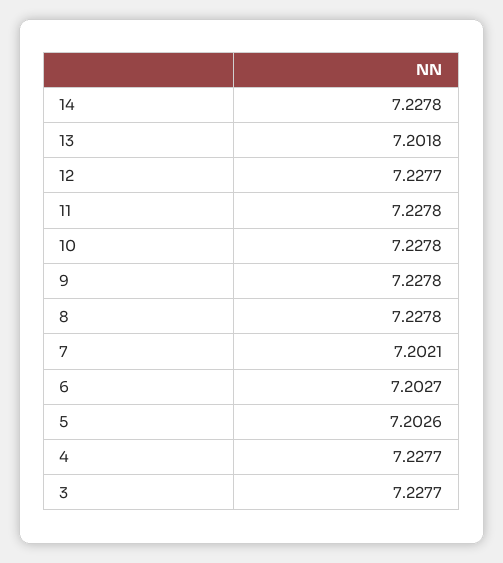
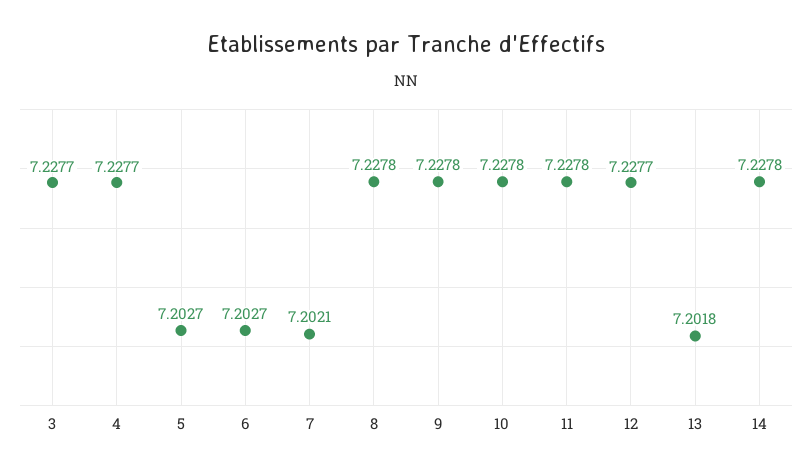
  {
    "14": 7.2278,
    "13": 7.2018,
    "12": 7.2277,
    "11": 7.2278,
    "10": 7.2278,
    "9": 7.2278,
    "8": 7.2278,
    "7": 7.2021,
    "6": 7.2027,
-   "5": 7.2026,
+   "5": 7.2027,
    "4": 7.2277,
    "3": 7.2277
  }

